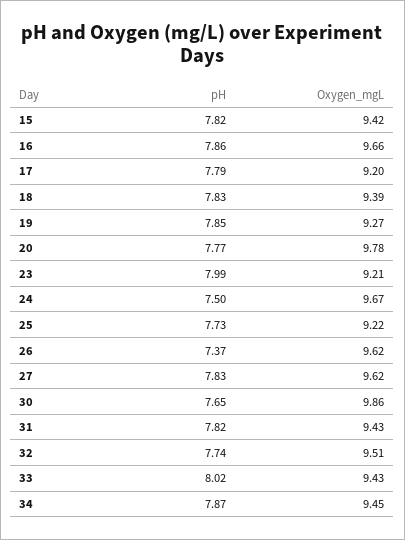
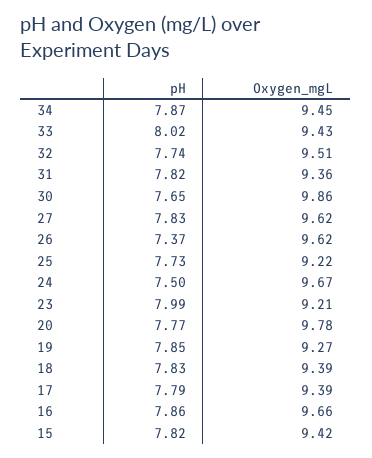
  {
    "pH": {
      "15": 7.82,
      "16": 7.86,
      "17": 7.79,
      "18": 7.83,
      "19": 7.85,
      "20": 7.77,
      "23": 7.99,
      "24": 7.5,
      "25": 7.73,
      "26": 7.37,
      "27": 7.83,
      "30": 7.65,
      "31": 7.82,
      "32": 7.74,
      "33": 8.02,
      "34": 7.87
    },
    "Oxygen_mgL": {
      "15": 9.42,
      "16": 9.66,
-     "17": 9.2,
+     "17": 9.39,
      "18": 9.39,
      "19": 9.27,
      "20": 9.78,
      "23": 9.21,
      "24": 9.67,
      "25": 9.22,
      "26": 9.62,
      "27": 9.62,
      "30": 9.86,
-     "31": 9.43,
+     "31": 9.36,
      "32": 9.51,
      "33": 9.43,
      "34": 9.45
    }
  }

